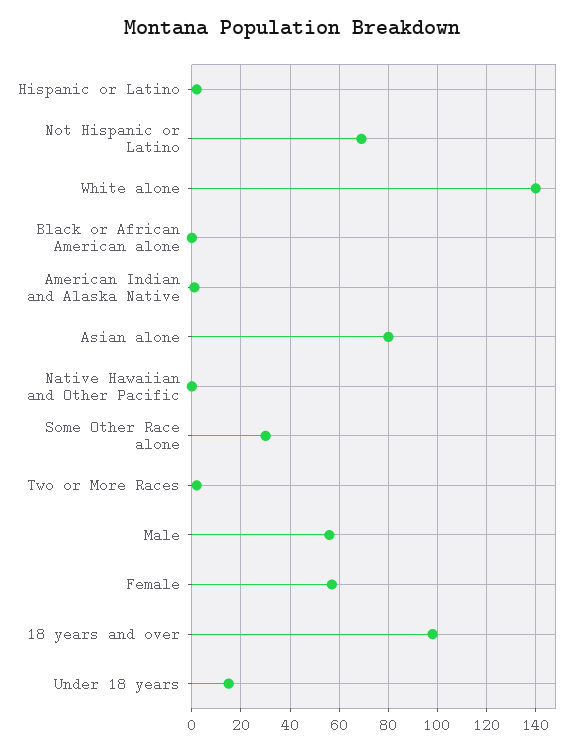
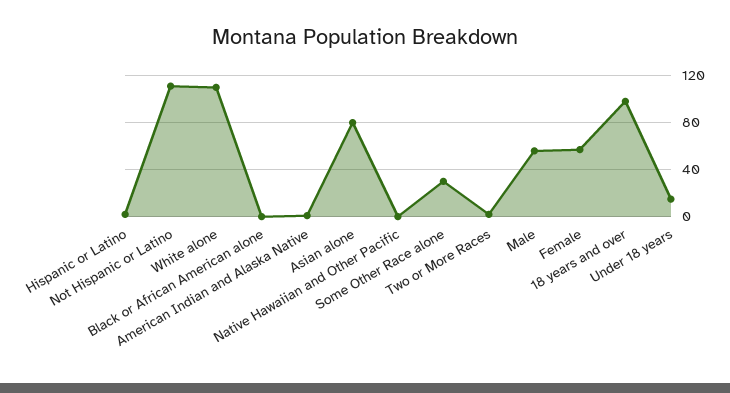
  {
    "Hispanic or Latino": 0,
-   "Not Hispanic or Latino": 70,
+   "Not Hispanic or Latino": 110,
-   "White alone": 140,
+   "White alone": 110,
    "Black or African American alone": 0,
    "American Indian and Alaska Native": 0,
    "Asian alone": 80,
    "Native Hawaiian and Other Pacific": 0,
    "Some Other Race alone": 30,
    "Two or More Races": 0,
    "Male": 55,
    "Female": 55,
    "18 years and over": 100,
    "Under 18 years": 15
  }

